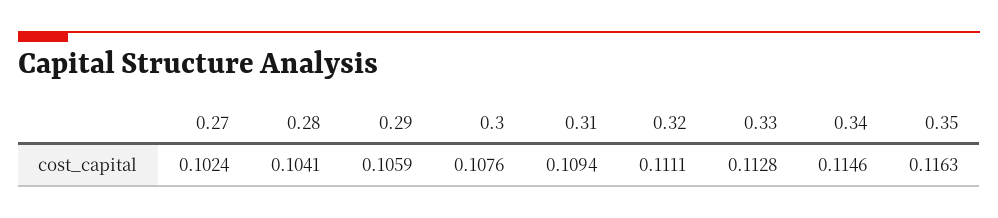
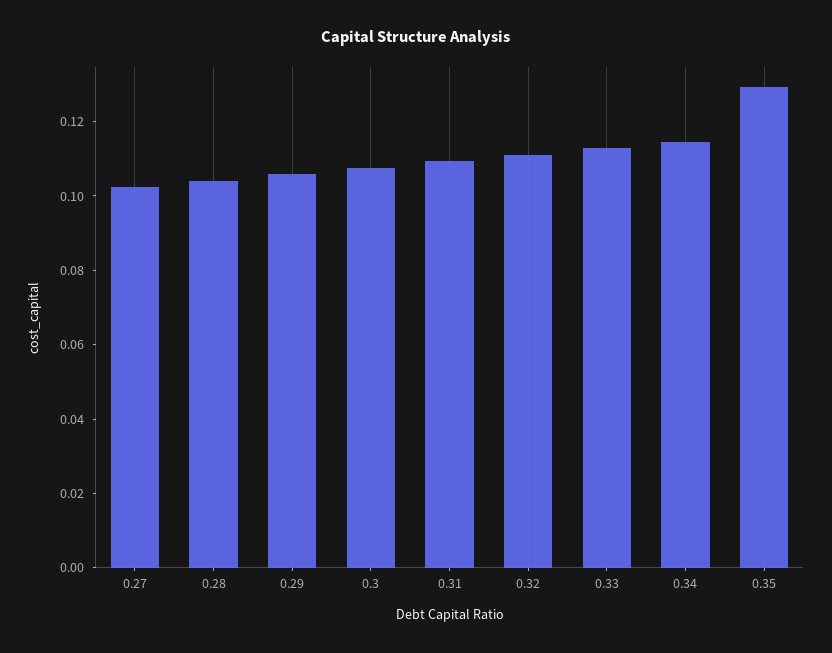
  {
    "0.27": 0.1024,
    "0.28": 0.1041,
    "0.29": 0.1059,
    "0.3": 0.1076,
    "0.31": 0.1094,
    "0.32": 0.1111,
    "0.33": 0.1128,
    "0.34": 0.1146,
-   "0.35": 0.1163
+   "0.35": 0.13
  }

